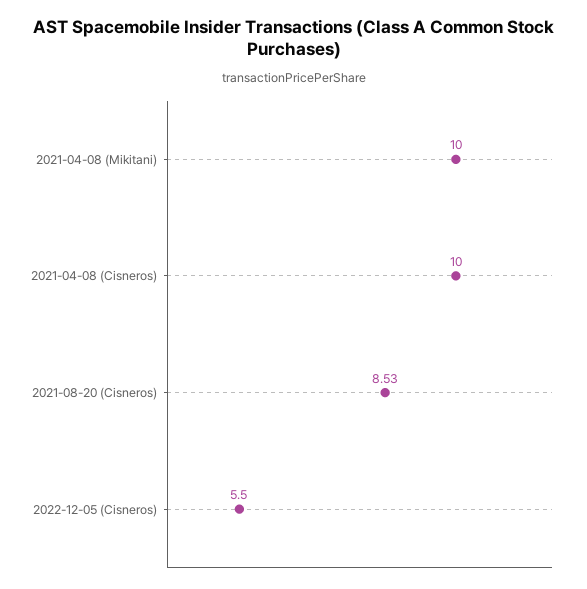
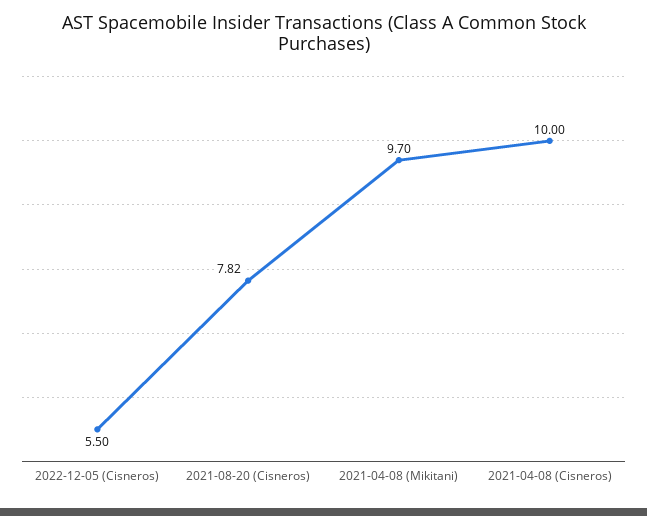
  {
-   "2021-04-08 (Mikitani)": 10,
+   "2021-04-08 (Mikitani)": 9.7,
    "2021-04-08 (Cisneros)": 10,
-   "2021-08-20 (Cisneros)": 8.53,
+   "2021-08-20 (Cisneros)": 7.82,
    "2022-12-05 (Cisneros)": 5.5
  }

